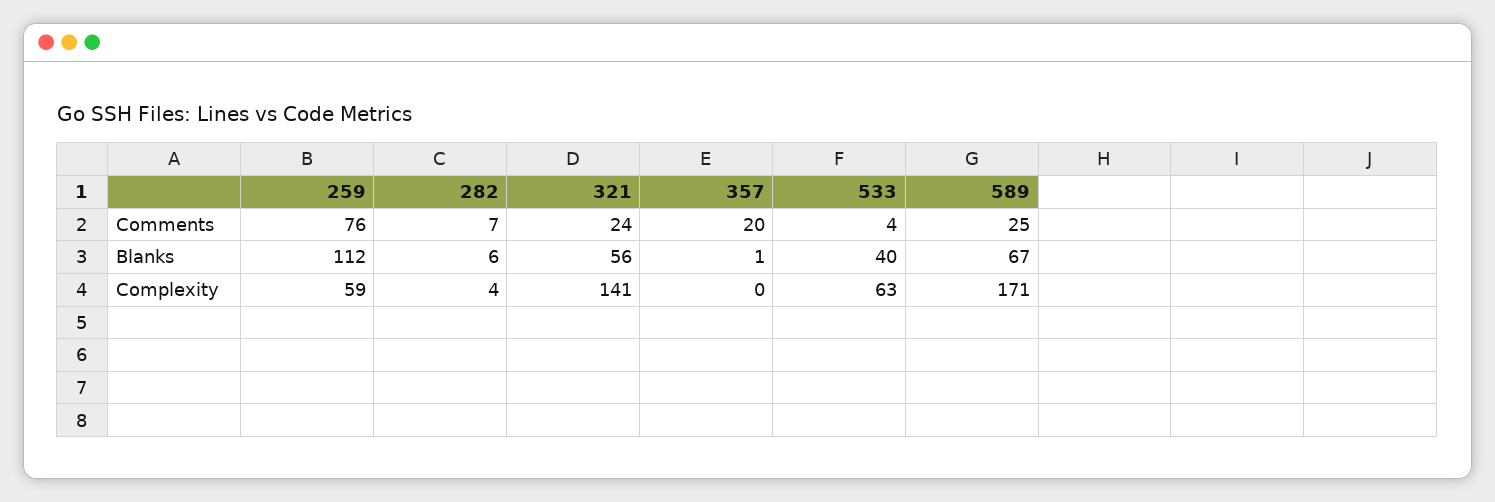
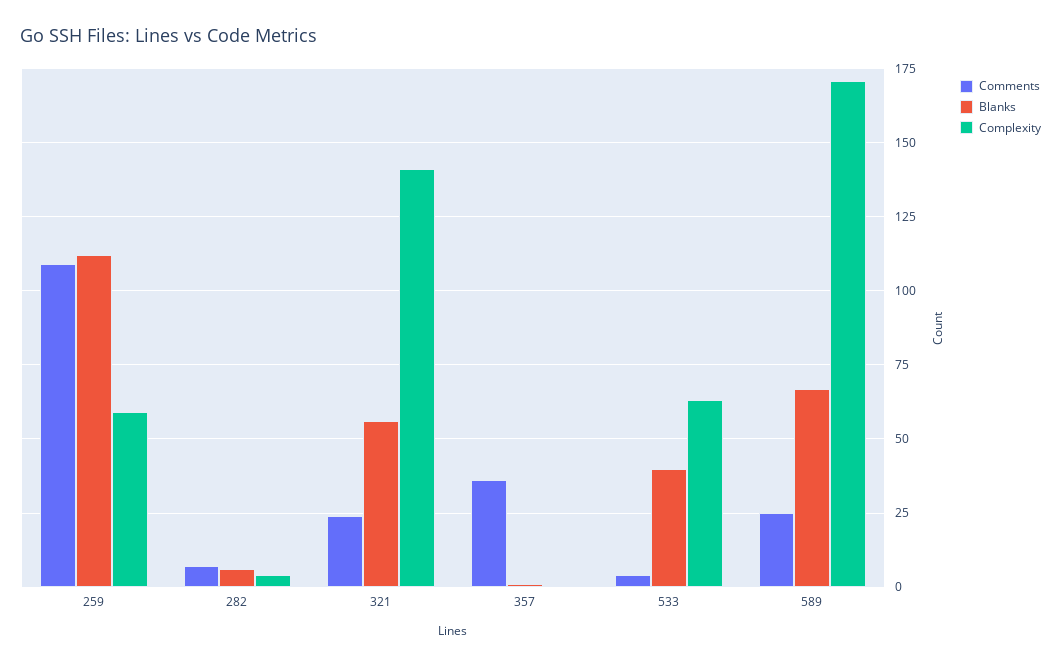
  {
    "Comments": {
-     "259": 76,
+     "259": 110,
      "282": 7,
      "321": 24,
-     "357": 20,
+     "357": 35,
      "533": 4,
      "589": 25
    },
    "Blanks": {
      "259": 112,
      "282": 6,
      "321": 56,
      "357": 1,
      "533": 40,
      "589": 67
    },
    "Complexity": {
      "259": 59,
      "282": 4,
      "321": 141,
      "357": 0,
      "533": 63,
      "589": 171
    }
  }

